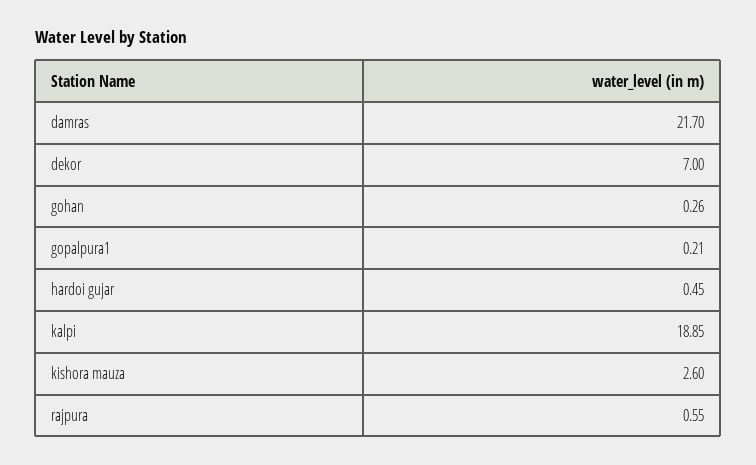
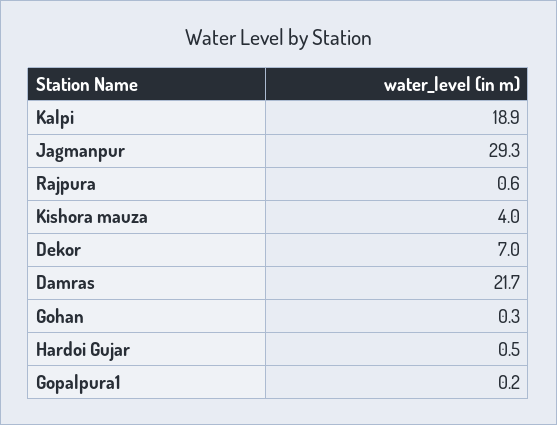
  {
    "damras": 21.7,
    "dekor": 7,
    "gohan": 0.26,
    "gopalpura1": 0.21,
    "hardoi gujar": 0.45,
    "kalpi": 18.85,
-   "kishora mauza": 2.6,
+   "kishora mauza": 4,
-   "rajpura": 0.55
+   "rajpura": 0.55,
+   "Jagmanpur": 29.3
  }

